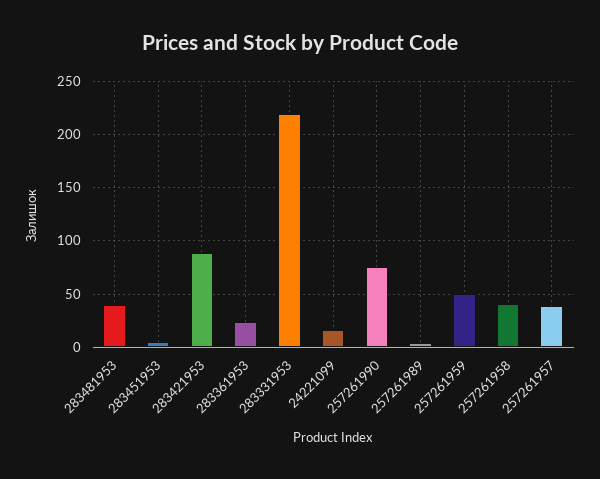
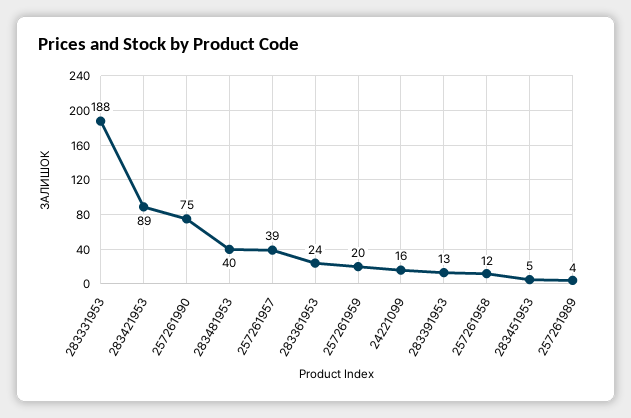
  {
    "283481953": 40,
    "283451953": 5,
    "283421953": 89,
    "283361953": 24,
-   "283331953": 220,
+   "283331953": 188,
    "24221099": 16,
    "257261990": 75,
    "257261989": 4,
-   "257261959": 50,
+   "257261959": 20,
-   "257261958": 40,
+   "257261958": 12,
-   "257261957": 39
+   "257261957": 39,
+   "283391953": 13
  }

